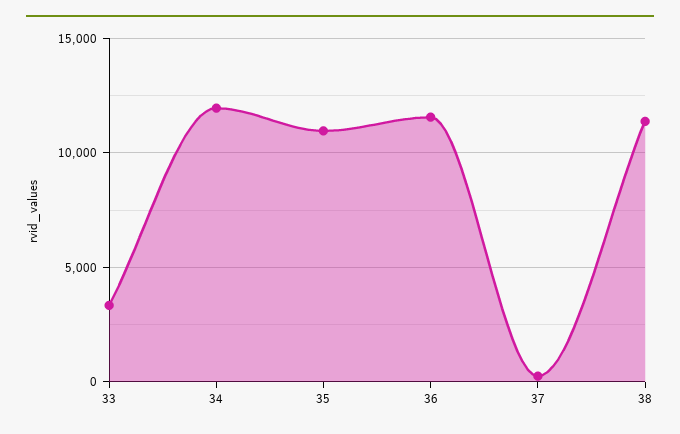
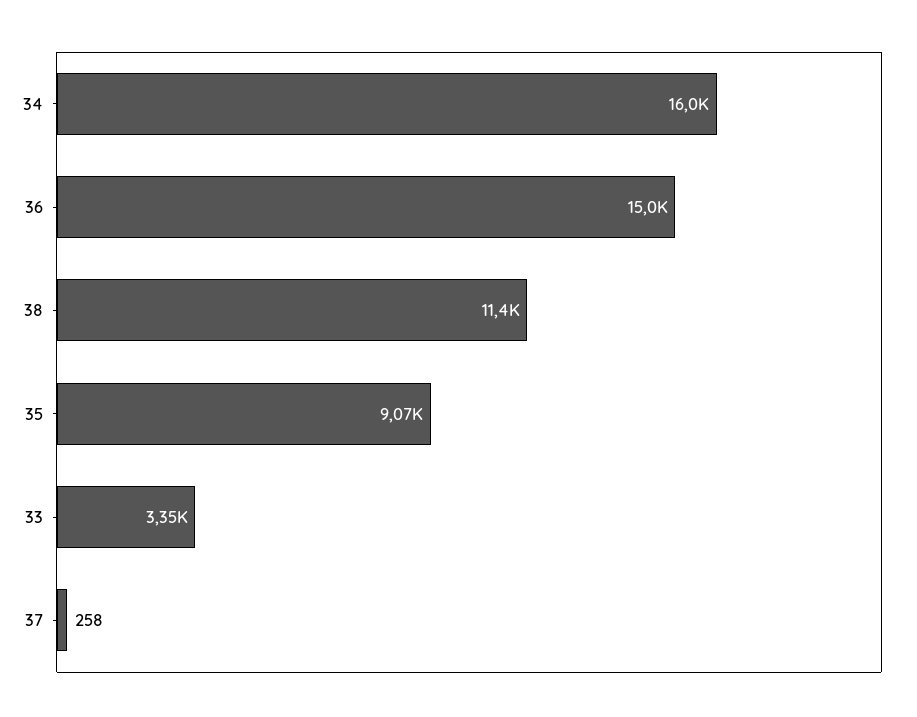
  {
    "33": 3350,
-   "34": 12000,
+   "34": 16000,
-   "35": 11000,
+   "35": 9070,
-   "36": 11500,
+   "36": 15000,
    "37": 258,
    "38": 11400
  }

